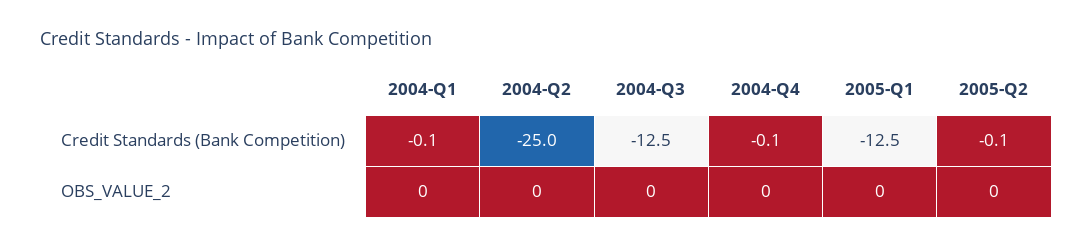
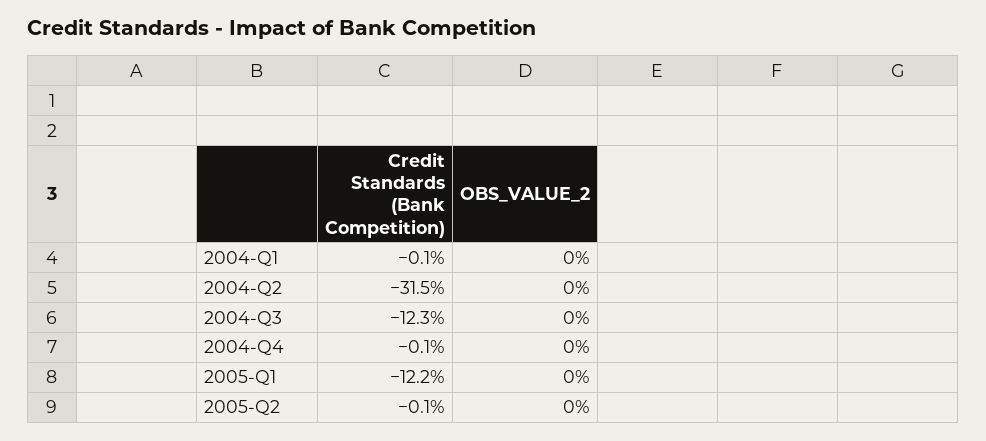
  {
    "2004-Q1": {
      "Credit Standards (Bank Competition)": -0.1,
      "OBS_VALUE_2": 0
    },
    "2004-Q2": {
-     "Credit Standards (Bank Competition)": -25,
+     "Credit Standards (Bank Competition)": -31.5,
      "OBS_VALUE_2": 0
    },
    "2004-Q3": {
-     "Credit Standards (Bank Competition)": -12.5,
+     "Credit Standards (Bank Competition)": -12.3,
      "OBS_VALUE_2": 0
    },
    "2004-Q4": {
      "Credit Standards (Bank Competition)": -0.1,
      "OBS_VALUE_2": 0
    },
    "2005-Q1": {
-     "Credit Standards (Bank Competition)": -12.5,
+     "Credit Standards (Bank Competition)": -12.2,
      "OBS_VALUE_2": 0
    },
    "2005-Q2": {
      "Credit Standards (Bank Competition)": -0.1,
      "OBS_VALUE_2": 0
    }
  }

